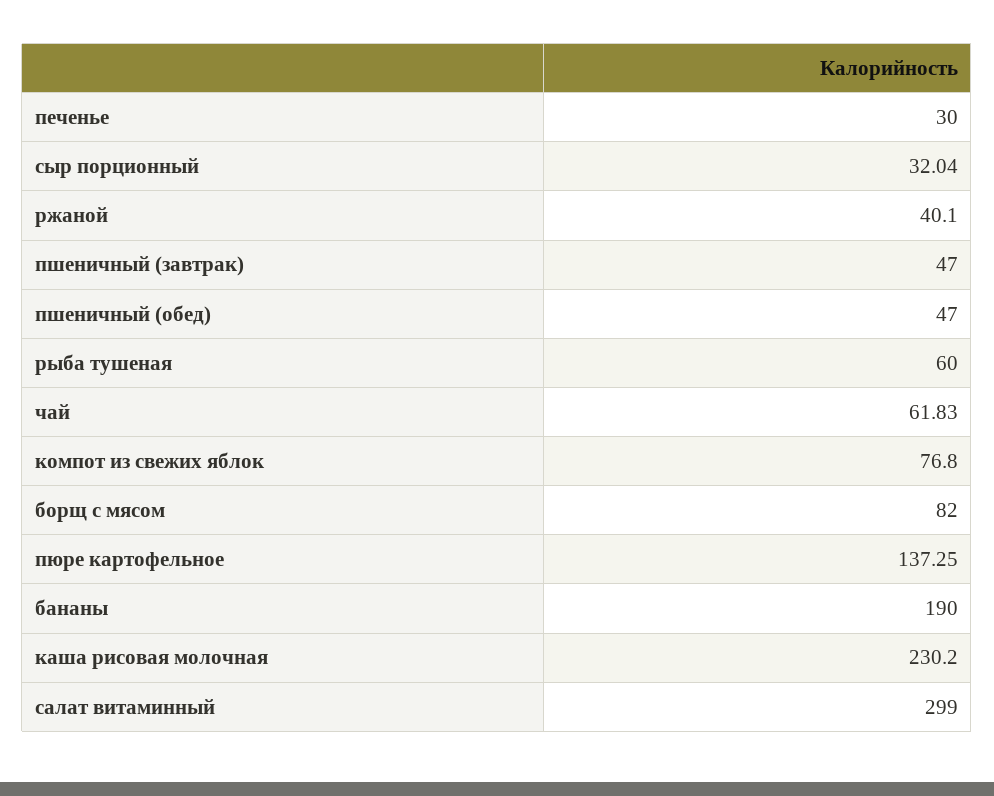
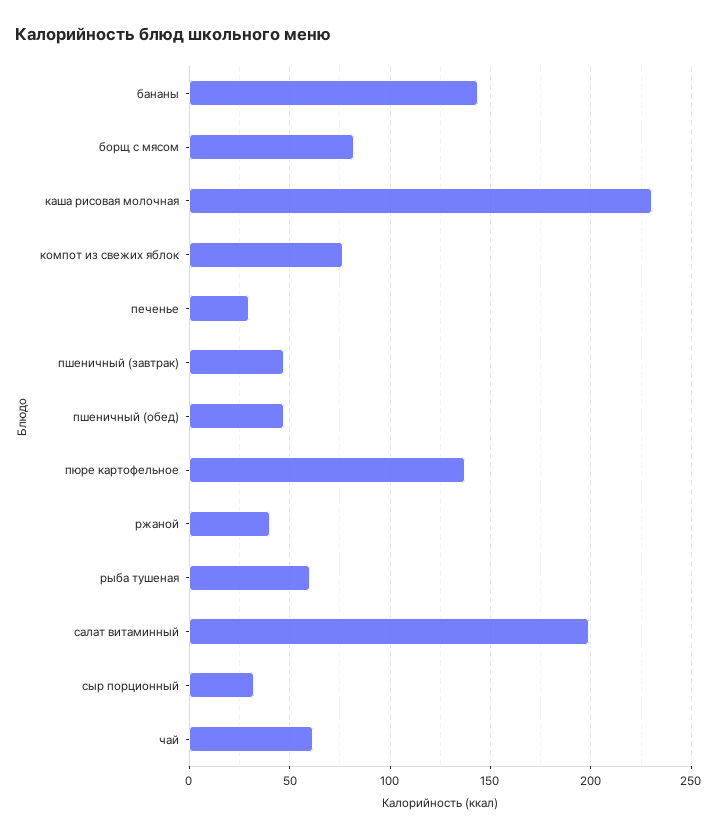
  {
    "печенье": 30,
    "сыр порционный": 32.04,
    "ржаной": 40.1,
    "пшеничный (завтрак)": 47,
    "пшеничный (обед)": 47,
    "рыба тушеная": 60,
    "чай": 61.83,
    "компот из свежих яблок": 76.8,
    "борщ с мясом": 82,
    "пюре картофельное": 137.25,
-   "бананы": 190,
+   "бананы": 145,
    "каша рисовая молочная": 230.2,
-   "салат витаминный": 299
+   "салат витаминный": 200
  }

